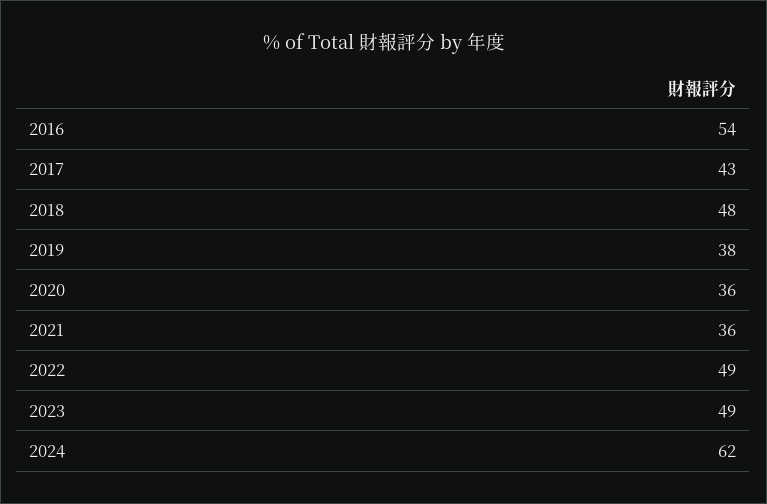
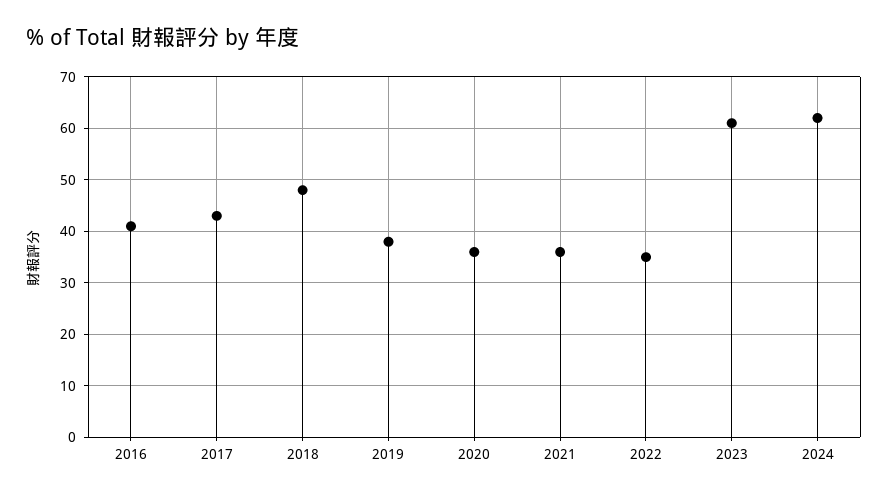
  {
-   "2016": 54,
+   "2016": 40,
    "2017": 43,
    "2018": 48,
    "2019": 38,
    "2020": 36,
    "2021": 36,
-   "2022": 49,
+   "2022": 35,
-   "2023": 49,
+   "2023": 60,
    "2024": 62
  }

